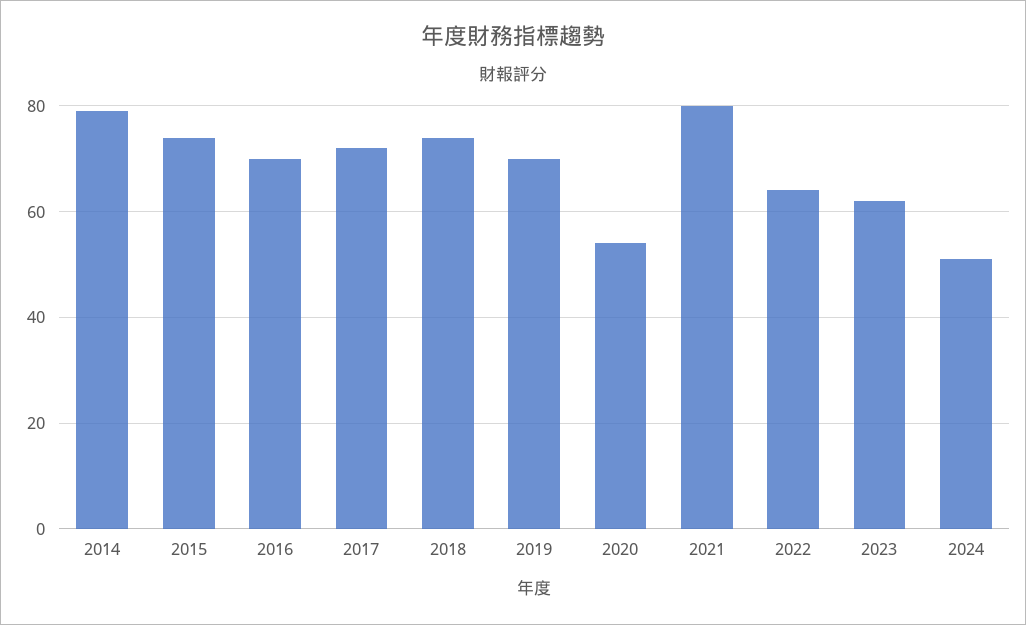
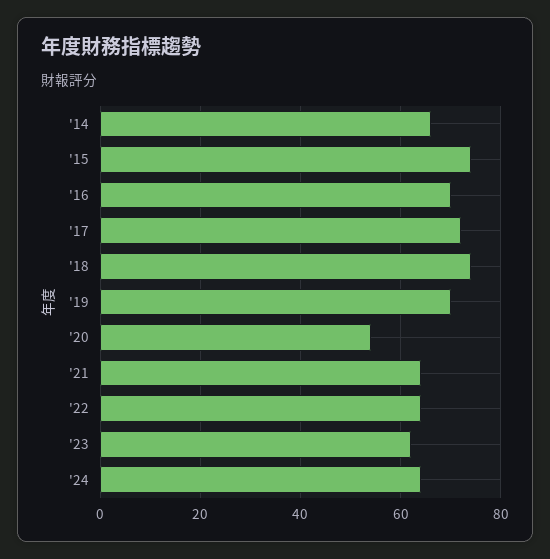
  {
-   "2014": 80,
+   "2014": 65,
    "2015": 75,
    "2016": 70,
    "2017": 70,
    "2018": 75,
    "2019": 70,
    "2020": 55,
-   "2021": 80,
+   "2021": 65,
    "2022": 65,
    "2023": 60,
-   "2024": 50
+   "2024": 65
  }

